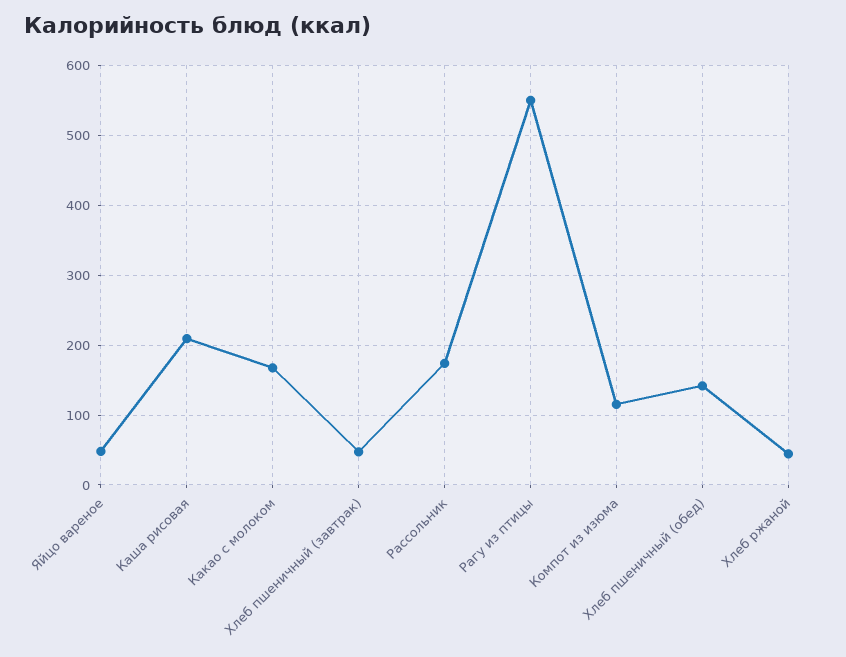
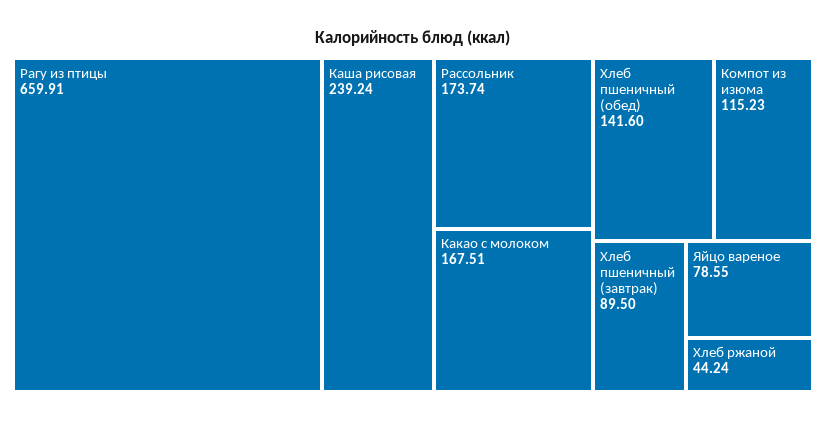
  {
-   "Яйцо вареное": 50,
+   "Яйцо вареное": 78.55,
-   "Каша рисовая": 210,
+   "Каша рисовая": 239.24,
    "Какао с молоком": 167.51,
-   "Хлеб пшеничный (завтрак)": 50,
+   "Хлеб пшеничный (завтрак)": 89.5,
    "Рассольник": 173.74,
-   "Рагу из птицы": 550,
+   "Рагу из птицы": 659.91,
    "Компот из изюма": 115.23,
    "Хлеб пшеничный (обед)": 141.6,
    "Хлеб ржаной": 44.24
  }

